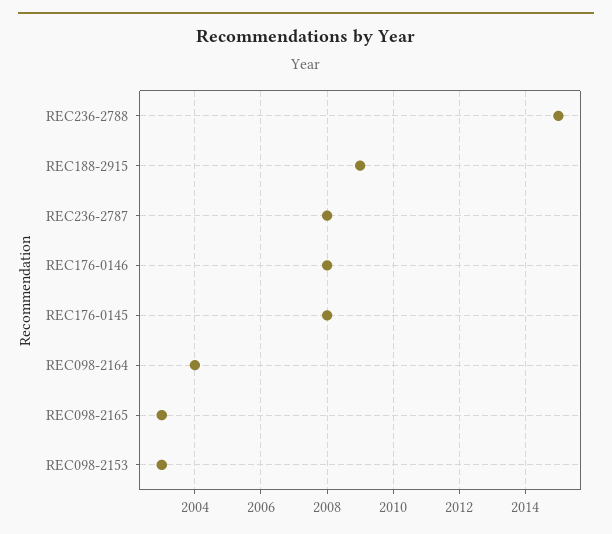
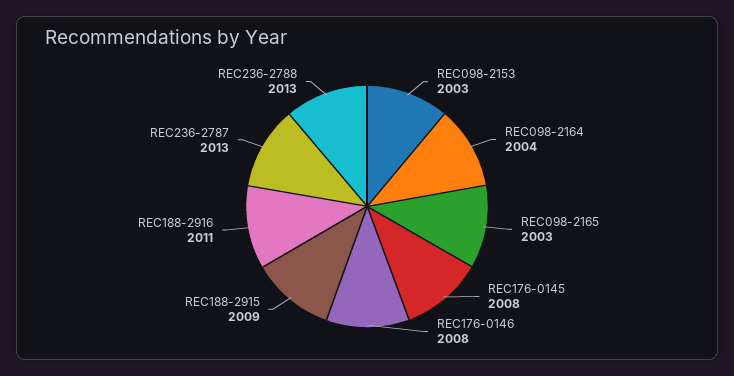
  {
-   "REC236-2788": 2015,
+   "REC236-2788": 2013,
    "REC188-2915": 2009,
-   "REC236-2787": 2008,
+   "REC236-2787": 2013,
    "REC176-0146": 2008,
    "REC176-0145": 2008,
    "REC098-2164": 2004,
    "REC098-2165": 2003,
-   "REC098-2153": 2003
+   "REC098-2153": 2003,
+   "REC188-2916": 2011
  }

